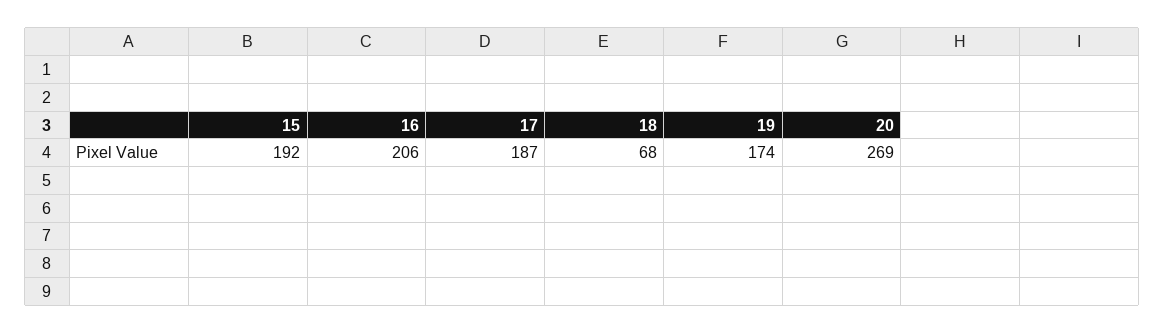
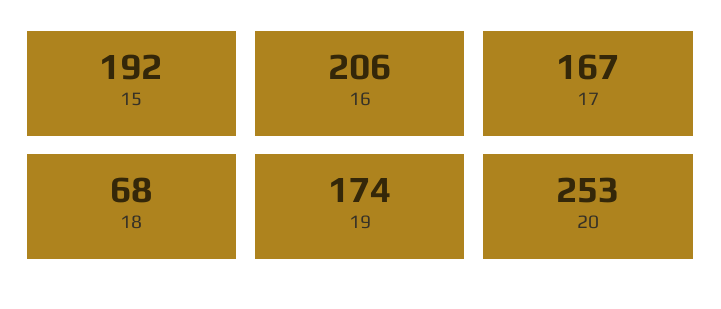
  {
    "15": 192,
    "16": 206,
-   "17": 187,
+   "17": 167,
    "18": 68,
    "19": 174,
-   "20": 269
+   "20": 253
  }

